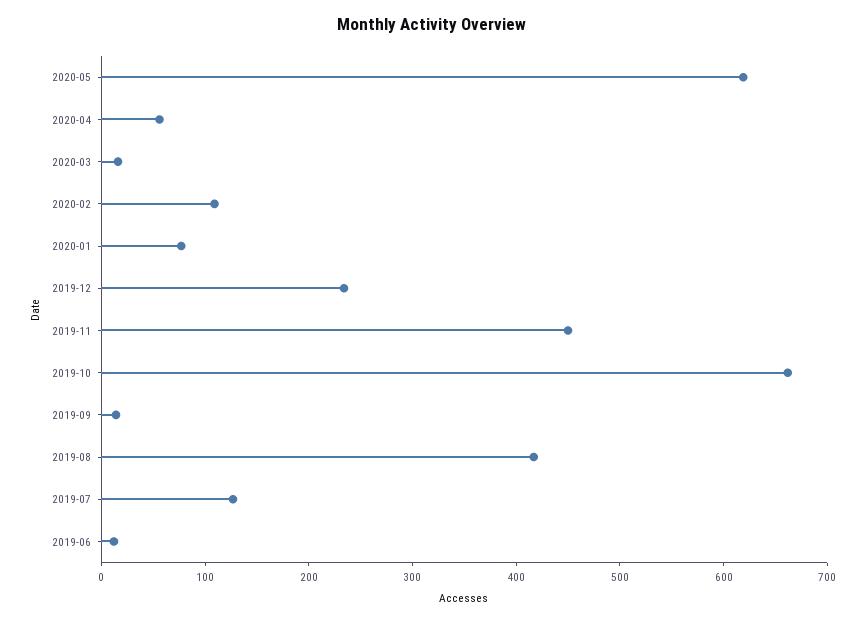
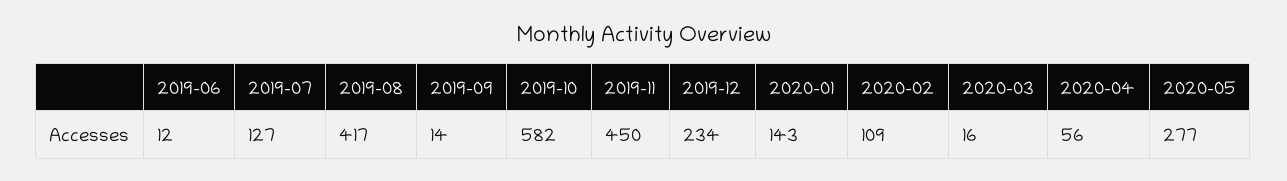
  {
-   "2020-05": 620,
+   "2020-05": 277,
    "2020-04": 56,
    "2020-03": 16,
    "2020-02": 109,
-   "2020-01": 80,
+   "2020-01": 143,
    "2019-12": 234,
    "2019-11": 450,
-   "2019-10": 660,
+   "2019-10": 582,
    "2019-09": 14,
    "2019-08": 417,
    "2019-07": 127,
    "2019-06": 12
  }

